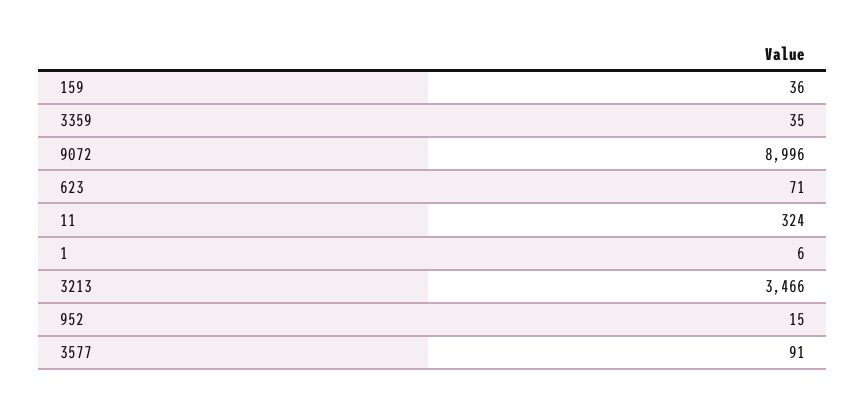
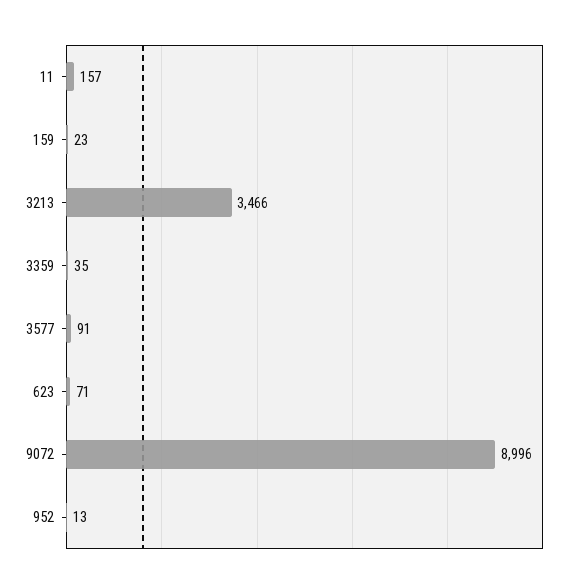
  {
-   "159": 36,
+   "159": 23,
    "3359": 35,
    "9072": 8996,
    "623": 71,
-   "11": 324,
+   "11": 157,
-   "1": 6,
    "3213": 3466,
-   "952": 15,
+   "952": 13,
    "3577": 91
  }

